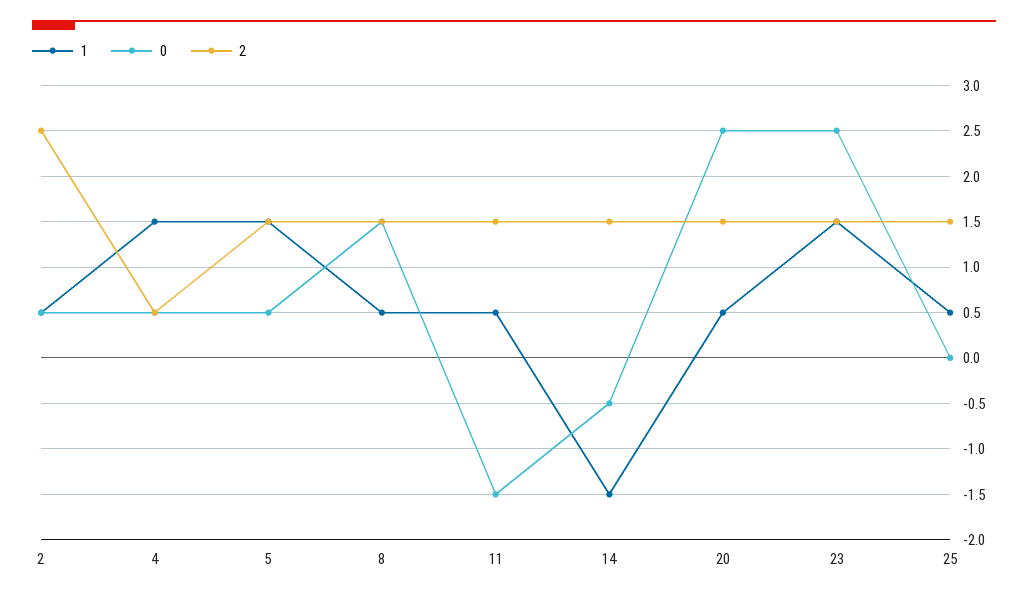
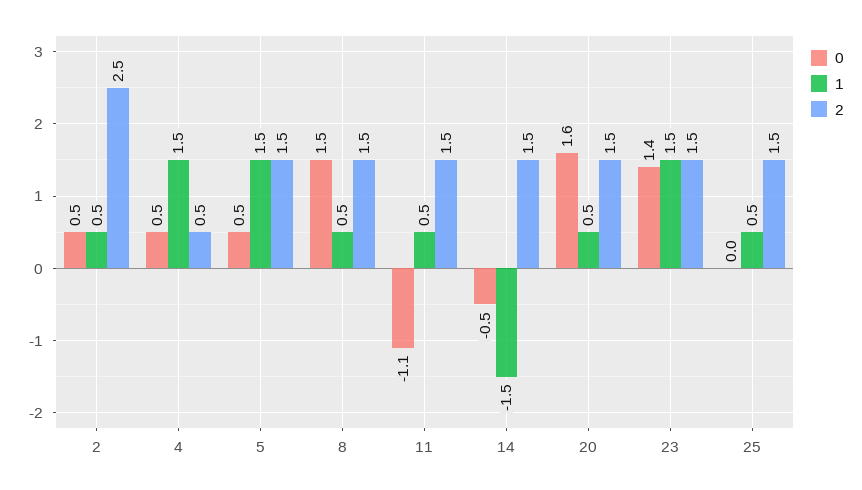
  {
    "1": {
      "2": 0.5,
      "4": 1.5,
      "5": 1.5,
      "8": 0.5,
      "11": 0.5,
      "14": -1.5,
      "20": 0.5,
      "23": 1.5,
      "25": 0.5
    },
    "0": {
      "2": 0.5,
      "4": 0.5,
      "5": 0.5,
      "8": 1.5,
-     "11": -1.5,
+     "11": -1.1,
      "14": -0.5,
-     "20": 2.5,
+     "20": 1.6,
-     "23": 2.5,
+     "23": 1.4,
      "25": 0
    },
    "2": {
      "2": 2.5,
      "4": 0.5,
      "5": 1.5,
      "8": 1.5,
      "11": 1.5,
      "14": 1.5,
      "20": 1.5,
      "23": 1.5,
      "25": 1.5
    }
  }

